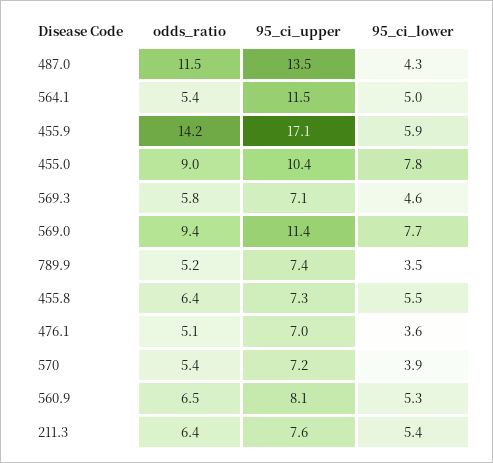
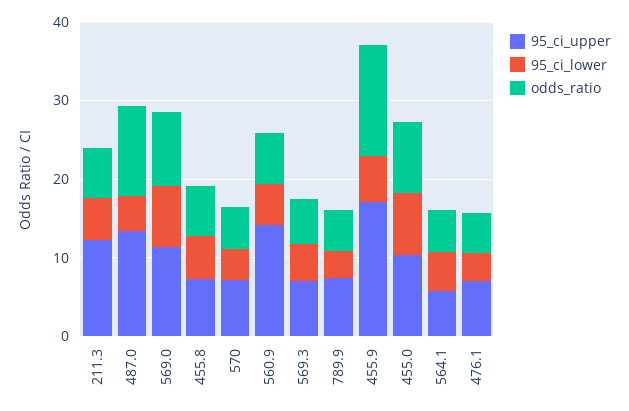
  {
    "odds_ratio": {
      "487.0": 11.5,
      "564.1": 5.4,
      "455.9": 14.2,
      "455.0": 9,
      "569.3": 5.8,
      "569.0": 9.4,
      "789.9": 5.2,
      "455.8": 6.4,
      "476.1": 5.1,
      "570": 5.4,
      "560.9": 6.5,
      "211.3": 6.4
    },
    "95_ci_upper": {
      "487.0": 13.5,
-     "564.1": 11.5,
+     "564.1": 6,
      "455.9": 17.1,
      "455.0": 10.4,
      "569.3": 7.1,
      "569.0": 11.4,
      "789.9": 7.4,
      "455.8": 7.3,
      "476.1": 7,
      "570": 7.2,
-     "560.9": 8.1,
+     "560.9": 14,
-     "211.3": 7.6
+     "211.3": 12
    },
    "95_ci_lower": {
      "487.0": 4.3,
      "564.1": 5,
      "455.9": 5.9,
      "455.0": 7.8,
      "569.3": 4.6,
      "569.0": 7.7,
      "789.9": 3.5,
      "455.8": 5.5,
      "476.1": 3.6,
      "570": 3.9,
      "560.9": 5.3,
      "211.3": 5.4
    }
  }

